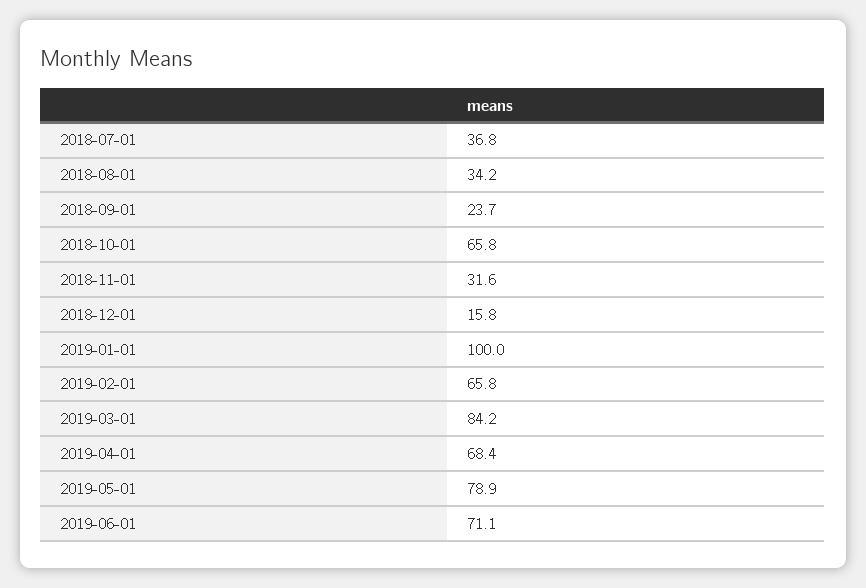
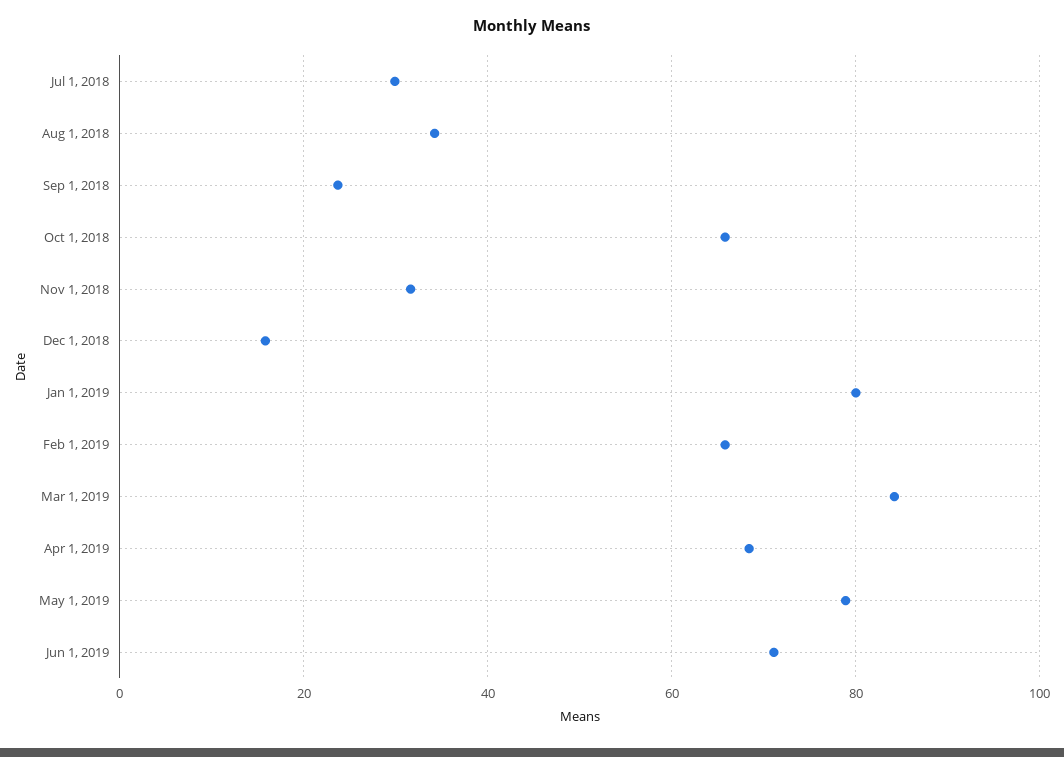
  {
-   "2018-07-01": 36.8,
+   "2018-07-01": 30,
    "2018-08-01": 34.2,
    "2018-09-01": 23.7,
    "2018-10-01": 65.8,
    "2018-11-01": 31.6,
    "2018-12-01": 15.8,
-   "2019-01-01": 100,
+   "2019-01-01": 80,
    "2019-02-01": 65.8,
    "2019-03-01": 84.2,
    "2019-04-01": 68.4,
    "2019-05-01": 78.9,
    "2019-06-01": 71.1
  }

